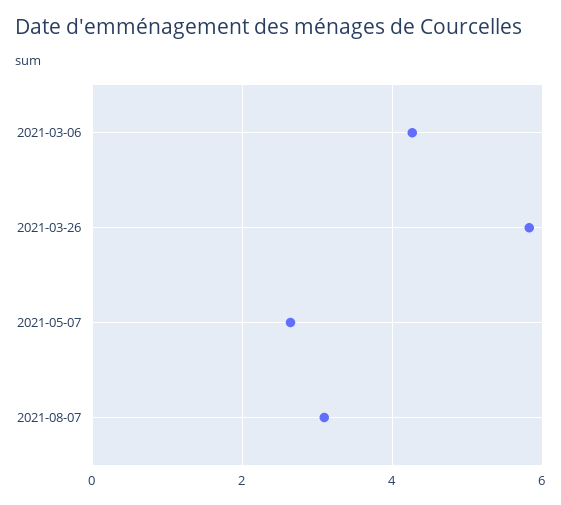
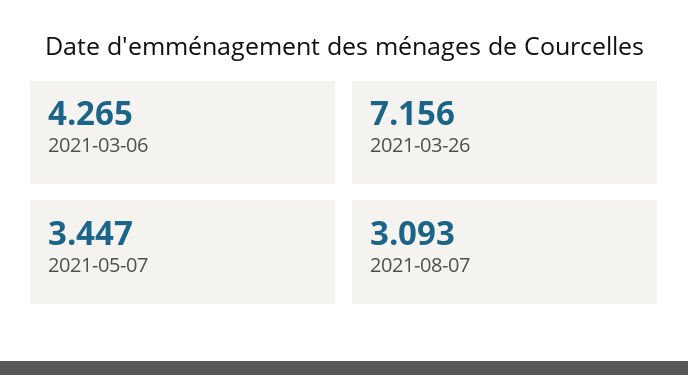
  {
    "2021-03-06": 4.265,
-   "2021-03-26": 5.8,
+   "2021-03-26": 7.156,
-   "2021-05-07": 2.6,
+   "2021-05-07": 3.447,
    "2021-08-07": 3.093
  }

